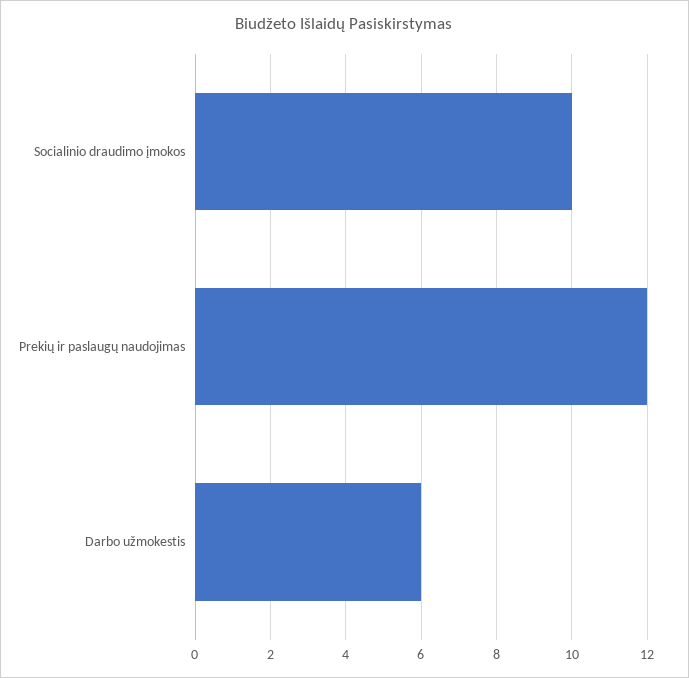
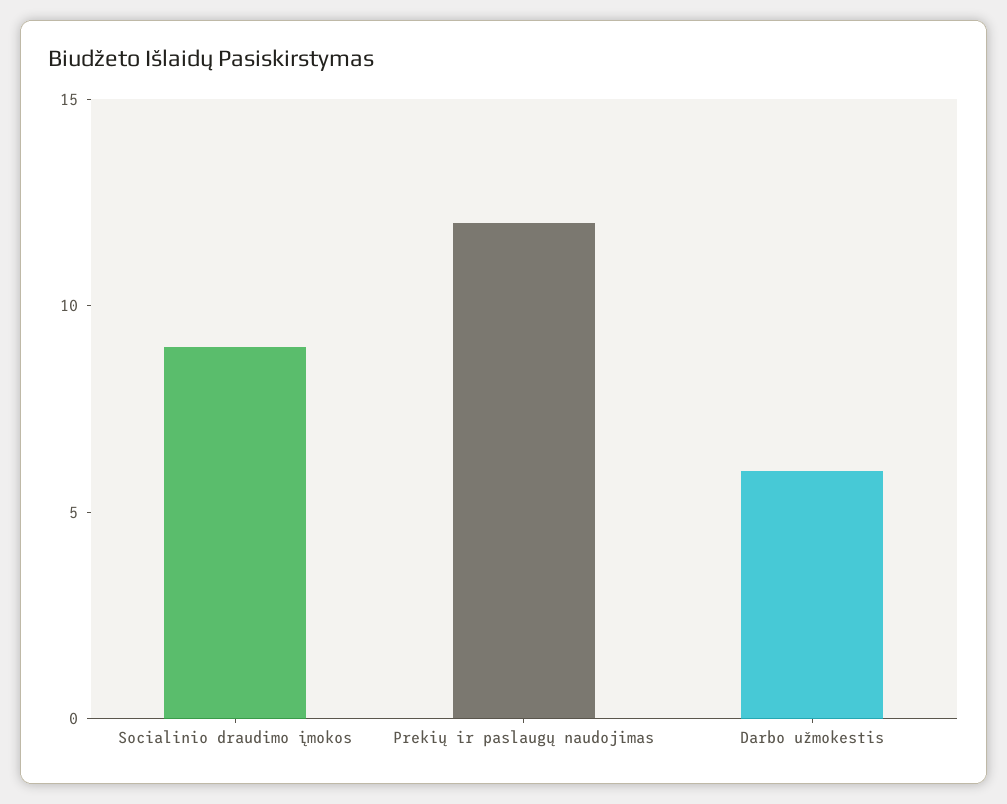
  {
-   "Socialinio draudimo įmokos": 10,
+   "Socialinio draudimo įmokos": 9,
    "Prekių ir paslaugų naudojimas": 12,
    "Darbo užmokestis": 6
  }

